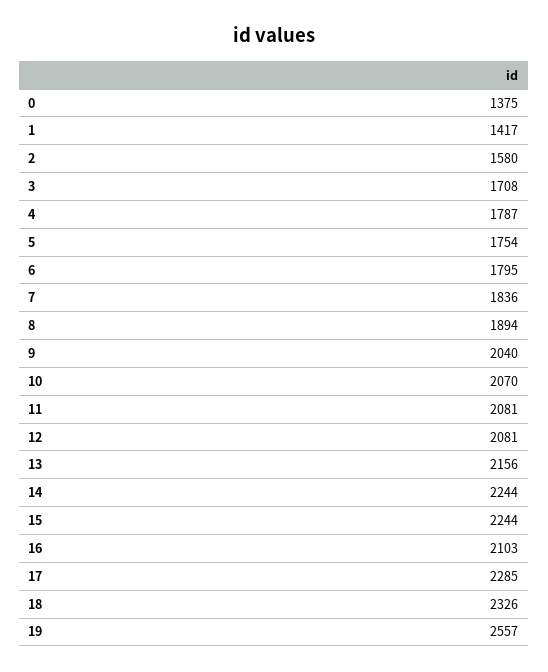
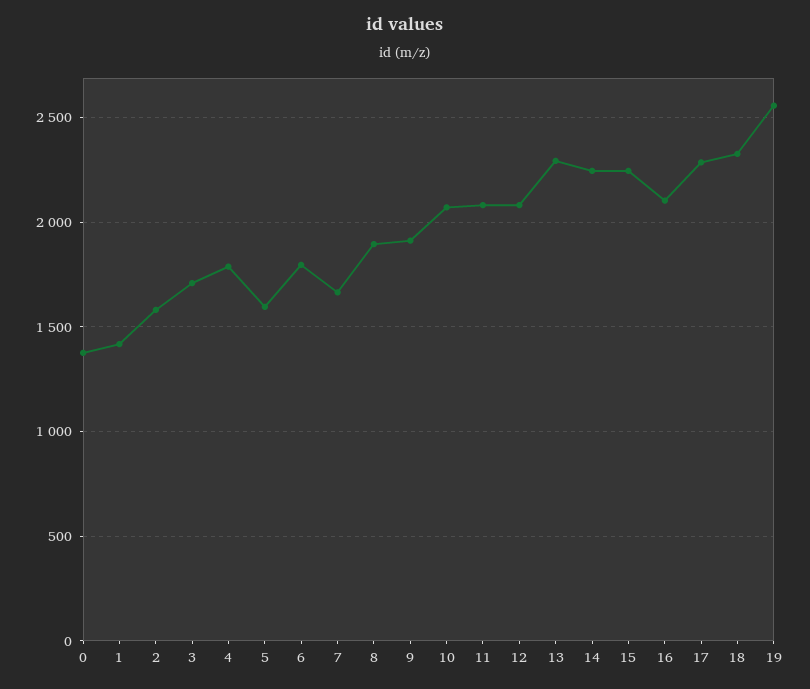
  {
    "0": 1375,
    "1": 1417,
    "2": 1580,
    "3": 1708,
    "4": 1787,
-   "5": 1754,
+   "5": 1600,
    "6": 1795,
-   "7": 1836,
+   "7": 1650,
    "8": 1894,
-   "9": 2040,
+   "9": 1900,
    "10": 2070,
    "11": 2081,
    "12": 2081,
-   "13": 2156,
+   "13": 2300,
    "14": 2244,
    "15": 2244,
    "16": 2103,
    "17": 2285,
    "18": 2326,
    "19": 2557
  }

